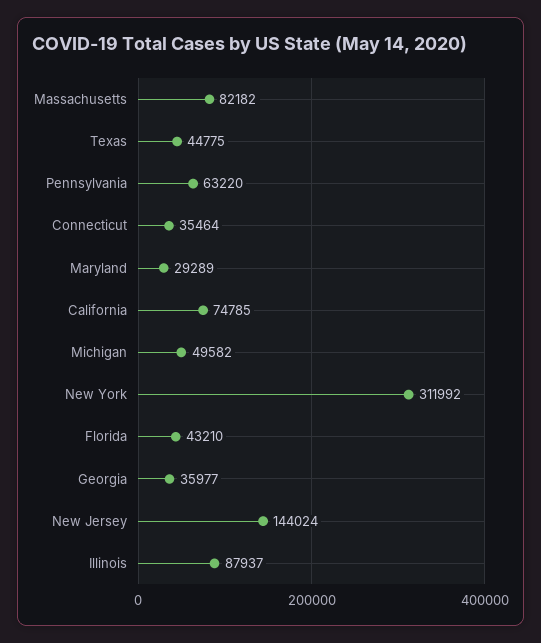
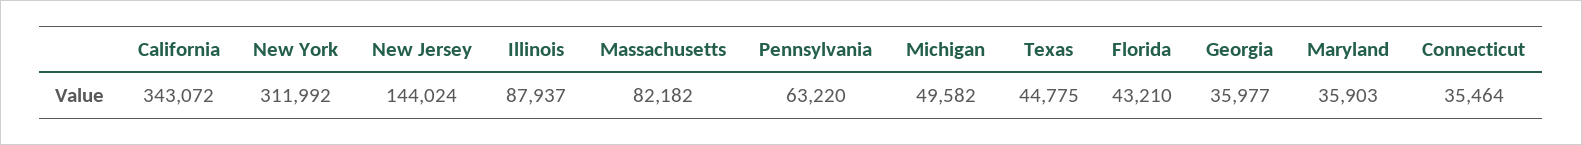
  {
    "Massachusetts": 82182,
    "Texas": 44775,
    "Pennsylvania": 63220,
    "Connecticut": 35464,
-   "Maryland": 29289,
+   "Maryland": 35903,
-   "California": 74785,
+   "California": 343072,
    "Michigan": 49582,
    "New York": 311992,
    "Florida": 43210,
    "Georgia": 35977,
    "New Jersey": 144024,
    "Illinois": 87937
  }

